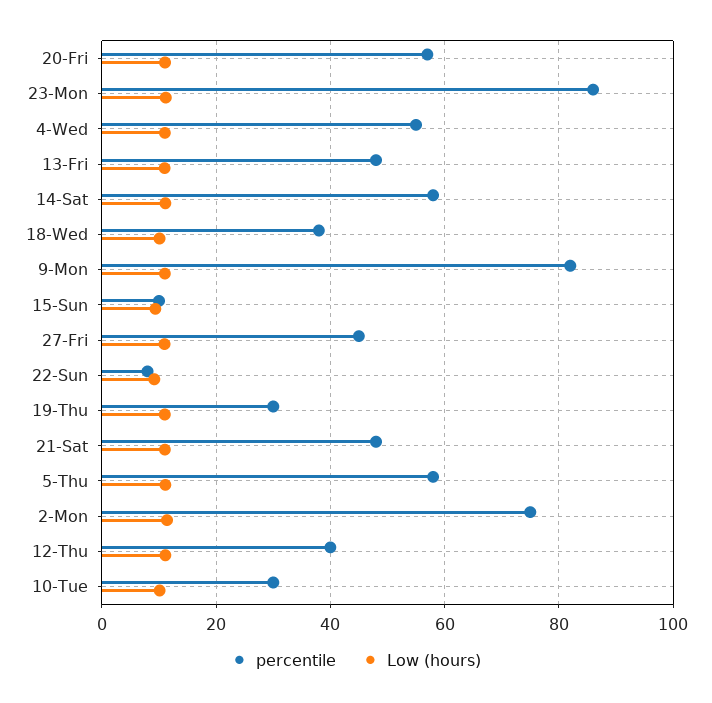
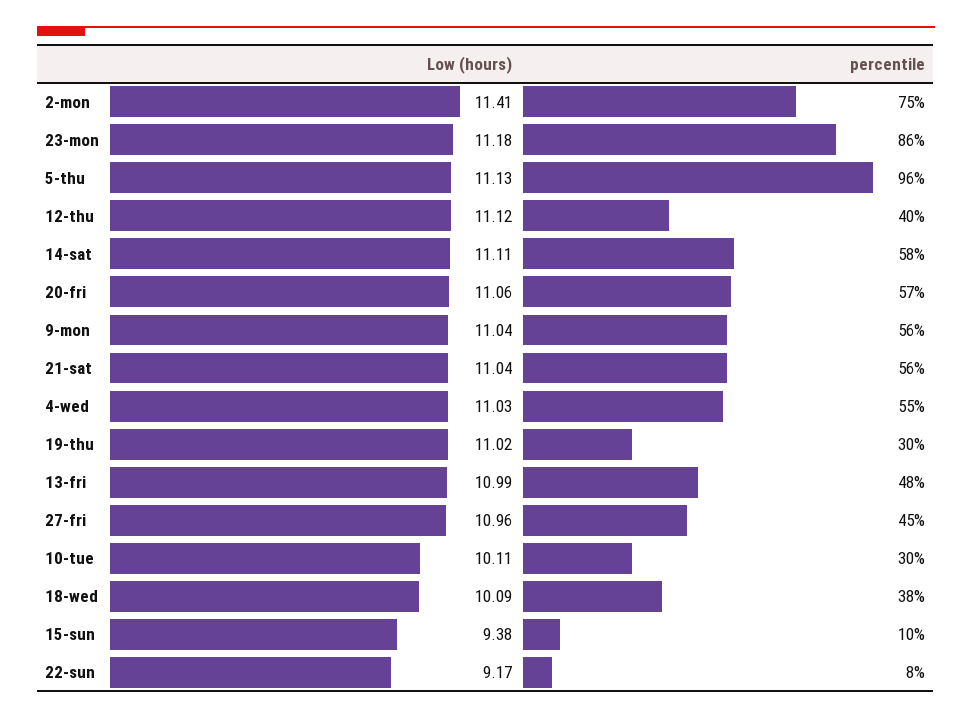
  {
    "percentile": {
      "20-Fri": 57,
      "23-Mon": 86,
      "4-Wed": 55,
      "13-Fri": 48,
      "14-Sat": 58,
      "18-Wed": 38,
-     "9-Mon": 82,
+     "9-Mon": 56,
      "15-Sun": 10,
      "27-Fri": 45,
      "22-Sun": 8,
      "19-Thu": 30,
-     "21-Sat": 48,
+     "21-Sat": 56,
-     "5-Thu": 58,
+     "5-Thu": 96,
      "2-Mon": 75,
      "12-Thu": 40,
      "10-Tue": 30
    },
    "Low (hours)": {
      "20-Fri": 11.06,
      "23-Mon": 11.18,
      "4-Wed": 11.03,
      "13-Fri": 10.99,
      "14-Sat": 11.11,
      "18-Wed": 10.09,
      "9-Mon": 11.04,
      "15-Sun": 9.38,
      "27-Fri": 10.96,
      "22-Sun": 9.17,
      "19-Thu": 11.02,
      "21-Sat": 11.04,
      "5-Thu": 11.13,
      "2-Mon": 11.41,
      "12-Thu": 11.12,
      "10-Tue": 10.11
    }
  }

